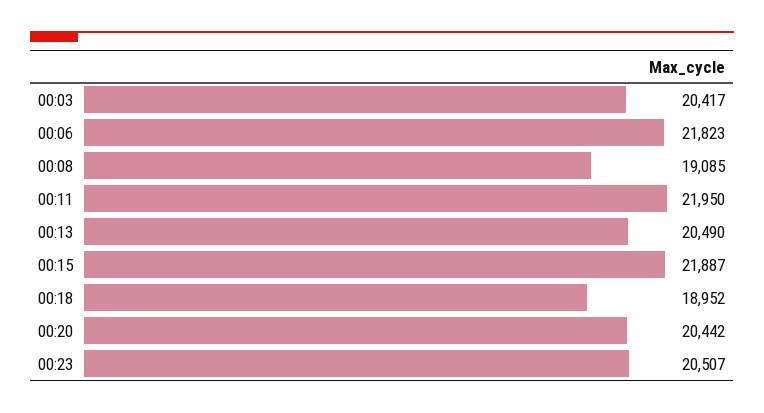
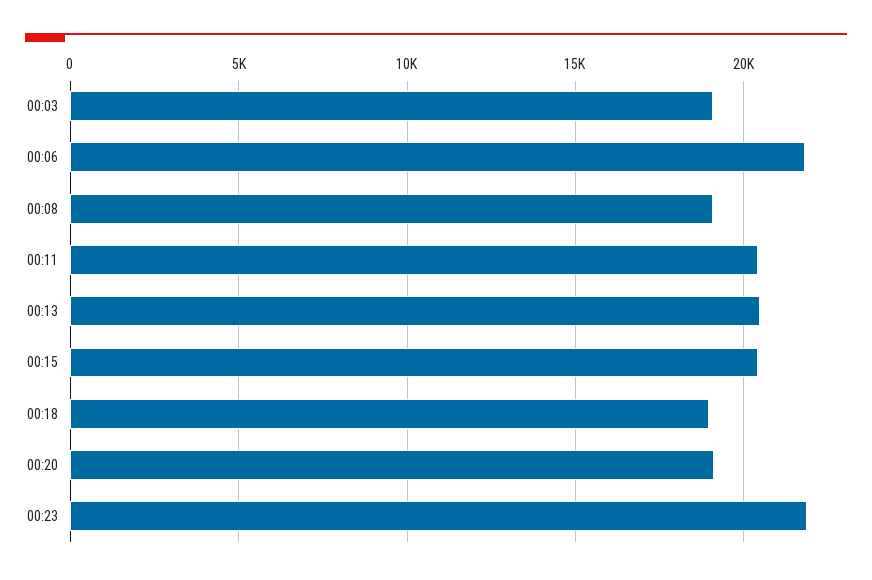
  {
-   "00:03": 20417,
+   "00:03": 19000,
    "00:06": 21823,
    "00:08": 19085,
-   "00:11": 21950,
+   "00:11": 20500,
    "00:13": 20490,
-   "00:15": 21887,
+   "00:15": 20500,
    "00:18": 18952,
-   "00:20": 20442,
+   "00:20": 19000,
-   "00:23": 20507
+   "00:23": 22000
  }

